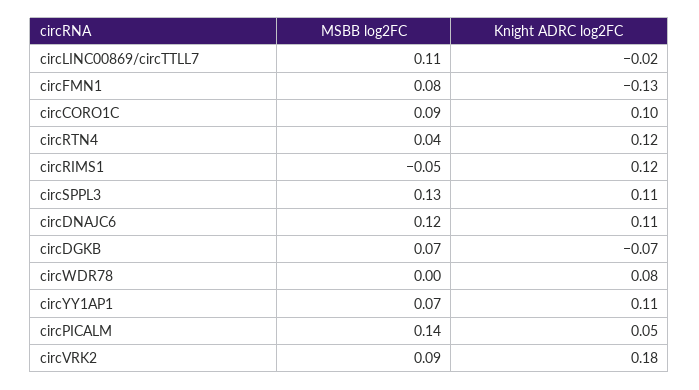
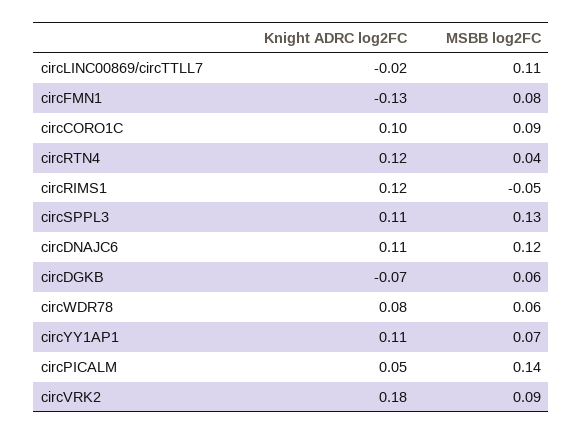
  {
    "MSBB log2FC": {
      "circLINC00869/circTTLL7": 0.11,
      "circFMN1": 0.08,
      "circCORO1C": 0.09,
      "circRTN4": 0.04,
      "circRIMS1": -0.05,
      "circSPPL3": 0.13,
      "circDNAJC6": 0.12,
-     "circDGKB": 0.07,
+     "circDGKB": 0.06,
-     "circWDR78": 0,
+     "circWDR78": 0.06,
      "circYY1AP1": 0.07,
      "circPICALM": 0.14,
      "circVRK2": 0.09
    },
    "Knight ADRC log2FC": {
      "circLINC00869/circTTLL7": -0.02,
      "circFMN1": -0.13,
      "circCORO1C": 0.1,
      "circRTN4": 0.12,
      "circRIMS1": 0.12,
      "circSPPL3": 0.11,
      "circDNAJC6": 0.11,
      "circDGKB": -0.07,
      "circWDR78": 0.08,
      "circYY1AP1": 0.11,
      "circPICALM": 0.05,
      "circVRK2": 0.18
    }
  }

